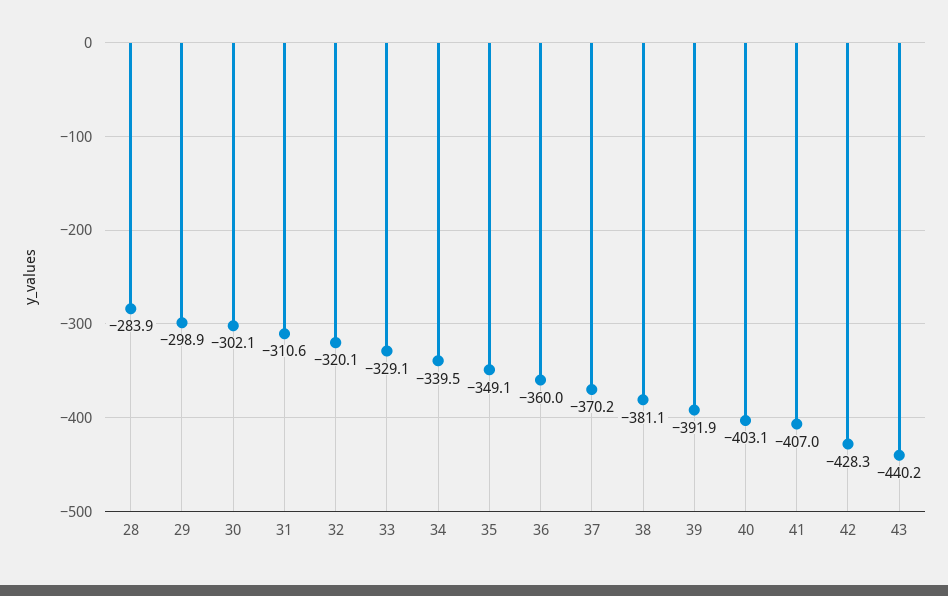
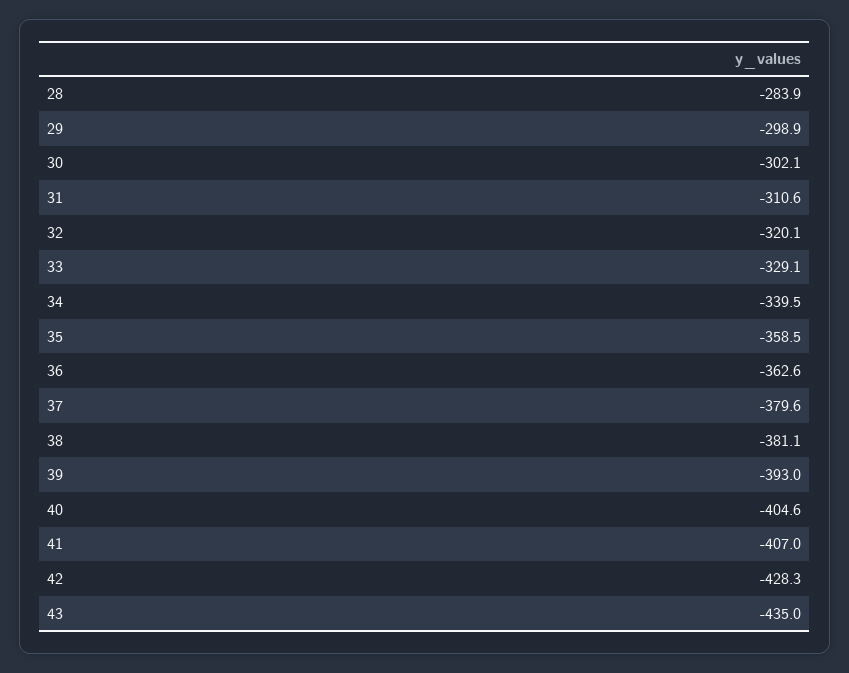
  {
    "28": -283.9,
    "29": -298.9,
    "30": -302.1,
    "31": -310.6,
    "32": -320.1,
    "33": -329.1,
    "34": -339.5,
-   "35": -349.1,
+   "35": -358.5,
-   "36": -360,
+   "36": -362.6,
-   "37": -370.2,
+   "37": -379.6,
    "38": -381.1,
-   "39": -391.9,
+   "39": -393,
-   "40": -403.1,
+   "40": -404.6,
    "41": -407,
    "42": -428.3,
-   "43": -440.2
+   "43": -435
  }

